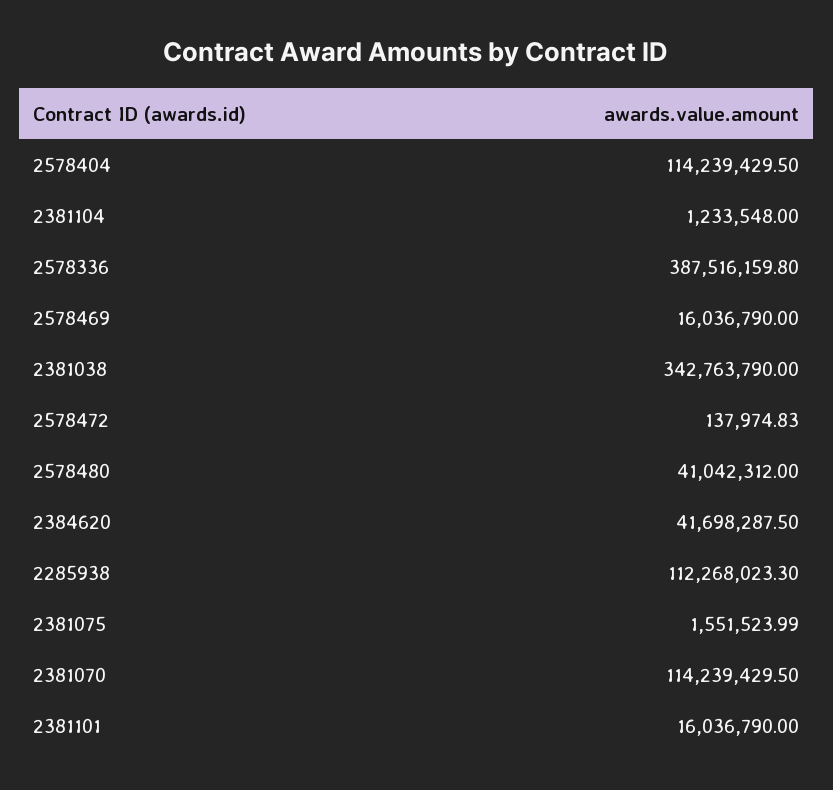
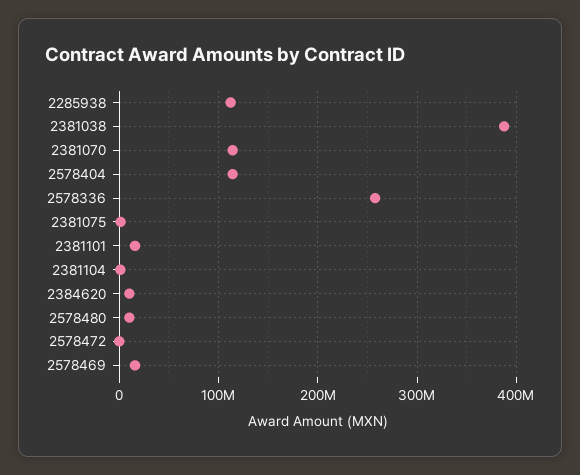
  {
    "2578404": 114239429.5,
    "2381104": 1233548,
-   "2578336": 387516159.8,
+   "2578336": 260000000,
    "2578469": 16036790,
-   "2381038": 342763790,
+   "2381038": 390000000,
    "2578472": 137974.83,
-   "2578480": 41042312,
+   "2578480": 10000000,
-   "2384620": 41698287.5,
+   "2384620": 10000000,
    "2285938": 112268023.3,
    "2381075": 1551523.99,
    "2381070": 114239429.5,
    "2381101": 16036790
  }

